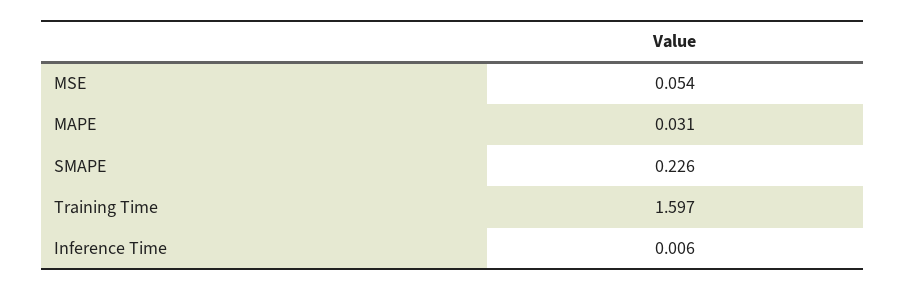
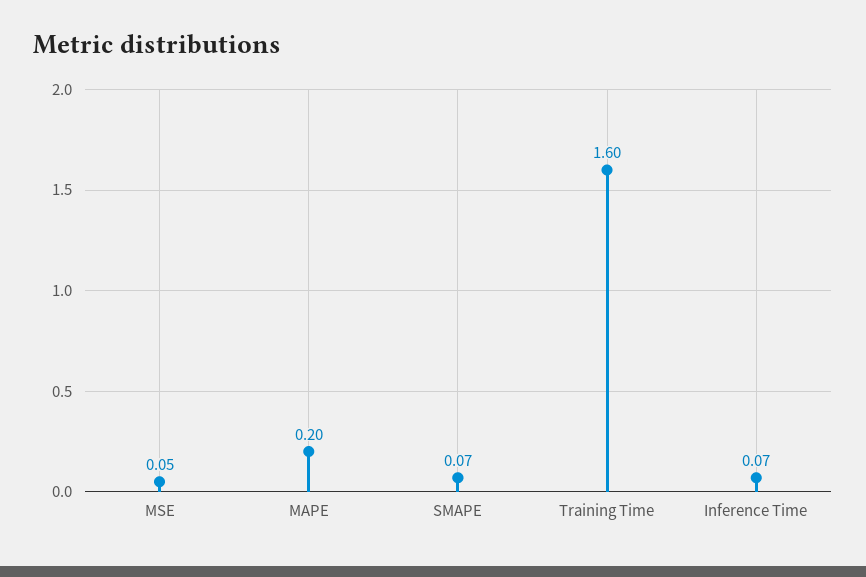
  {
    "MSE": 0.054,
-   "MAPE": 0.031,
+   "MAPE": 0.2,
-   "SMAPE": 0.226,
+   "SMAPE": 0.07,
    "Training Time": 1.597,
-   "Inference Time": 0.006
+   "Inference Time": 0.07
  }

